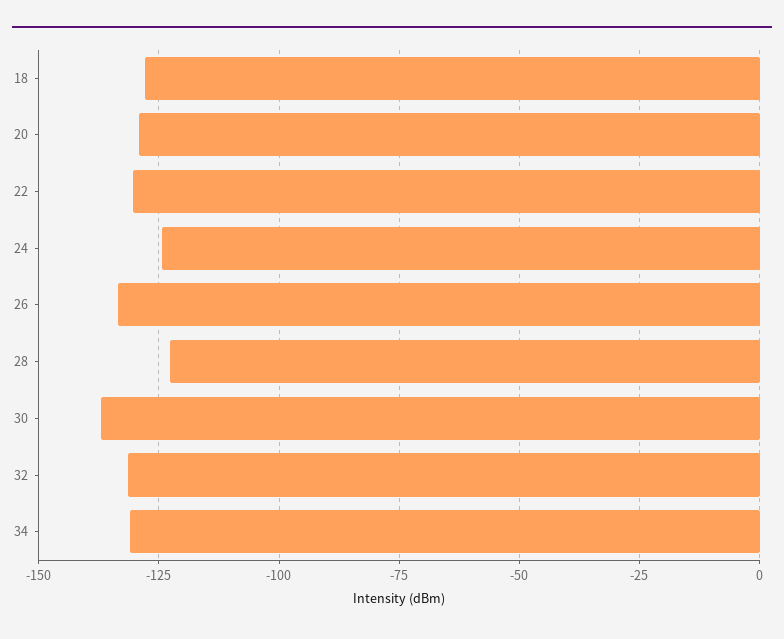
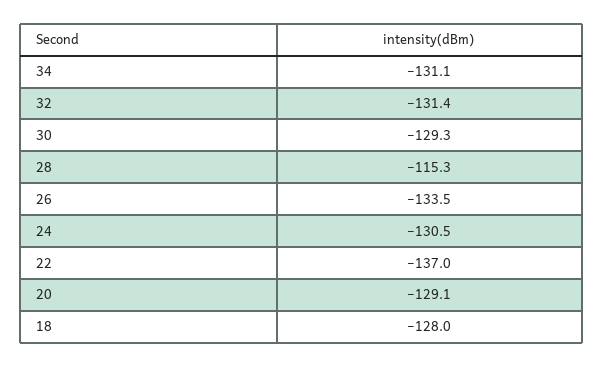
  {
    "18": -128,
    "20": -129.1,
-   "22": -130,
+   "22": -137,
-   "24": -125,
+   "24": -130.5,
    "26": -133.5,
-   "28": -122.5,
+   "28": -115.3,
-   "30": -137.5,
+   "30": -129.3,
    "32": -131.4,
    "34": -131.1
  }

